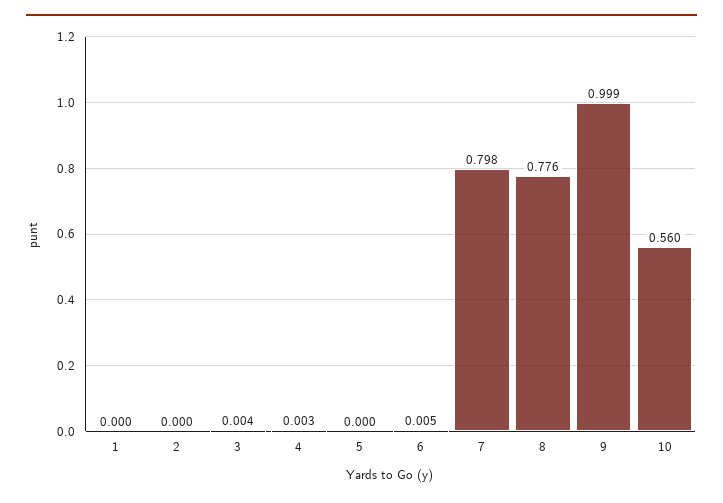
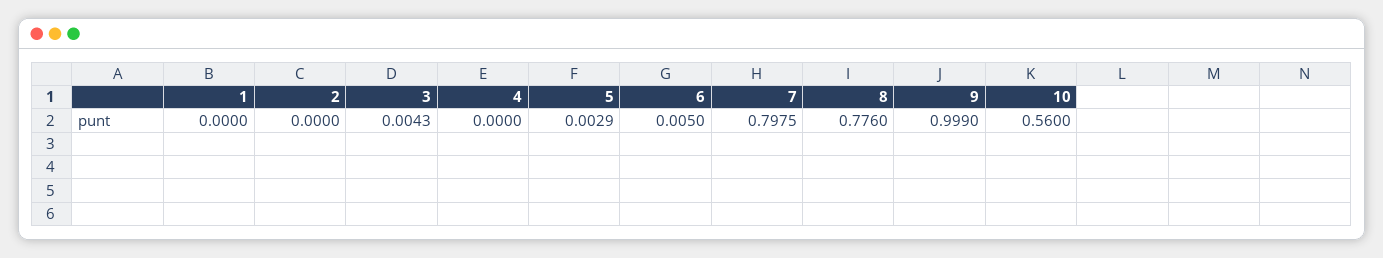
  {
    "1": 0,
    "2": 0,
    "3": 0.0043,
-   "4": 0.003,
+   "4": 0,
-   "5": 0,
+   "5": 0.0029,
    "6": 0.005,
    "7": 0.7975,
    "8": 0.776,
    "9": 0.999,
    "10": 0.56
  }

